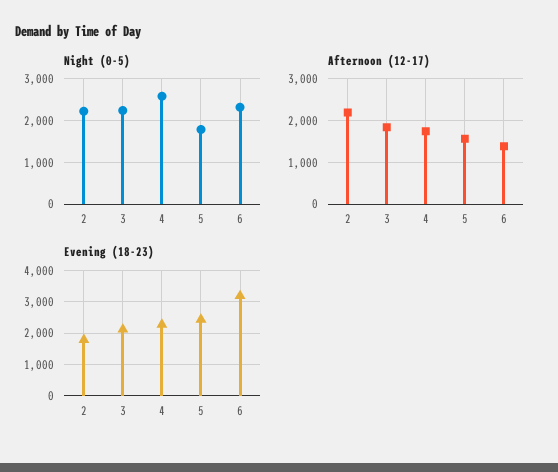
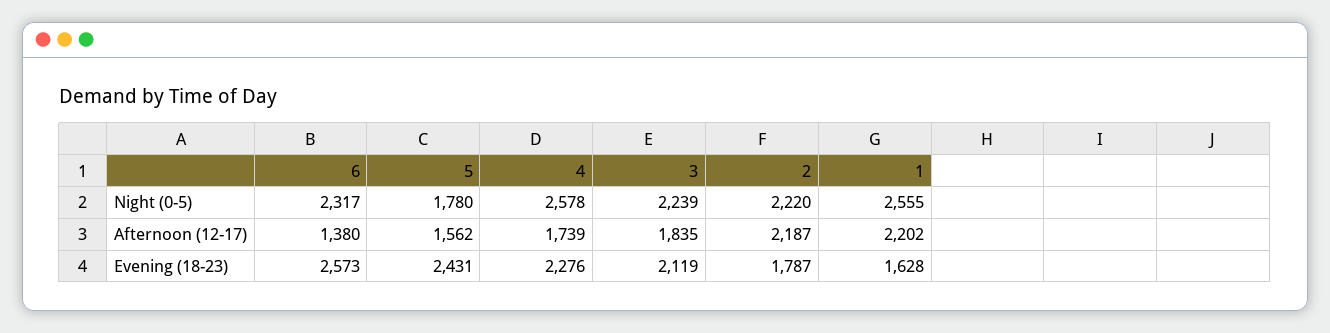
  {
    "Night (0-5)": {
      "2": 2220,
      "3": 2239,
      "4": 2578,
      "5": 1780,
-     "6": 2317
+     "6": 2317,
+     "1": 2555
    },
    "Afternoon (12-17)": {
      "2": 2187,
      "3": 1835,
      "4": 1739,
      "5": 1562,
-     "6": 1380
+     "6": 1380,
+     "1": 2202
    },
    "Evening (18-23)": {
      "2": 1787,
      "3": 2119,
      "4": 2276,
      "5": 2431,
-     "6": 3200
+     "6": 2573,
+     "1": 1628
    }
  }

